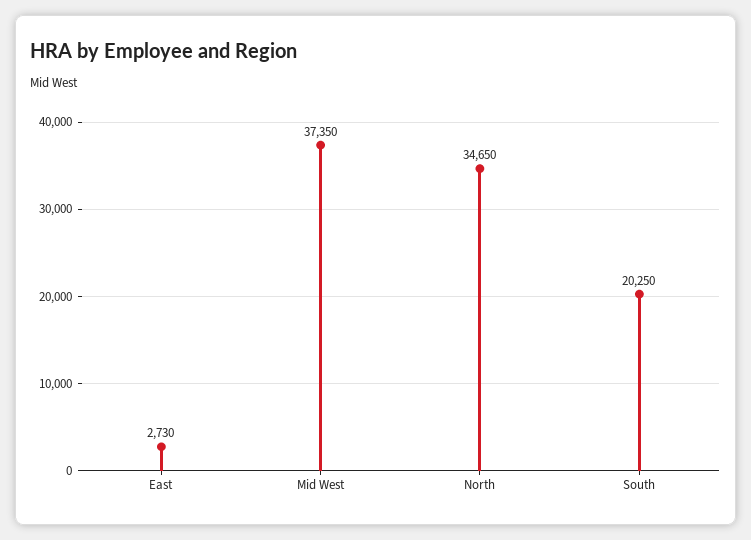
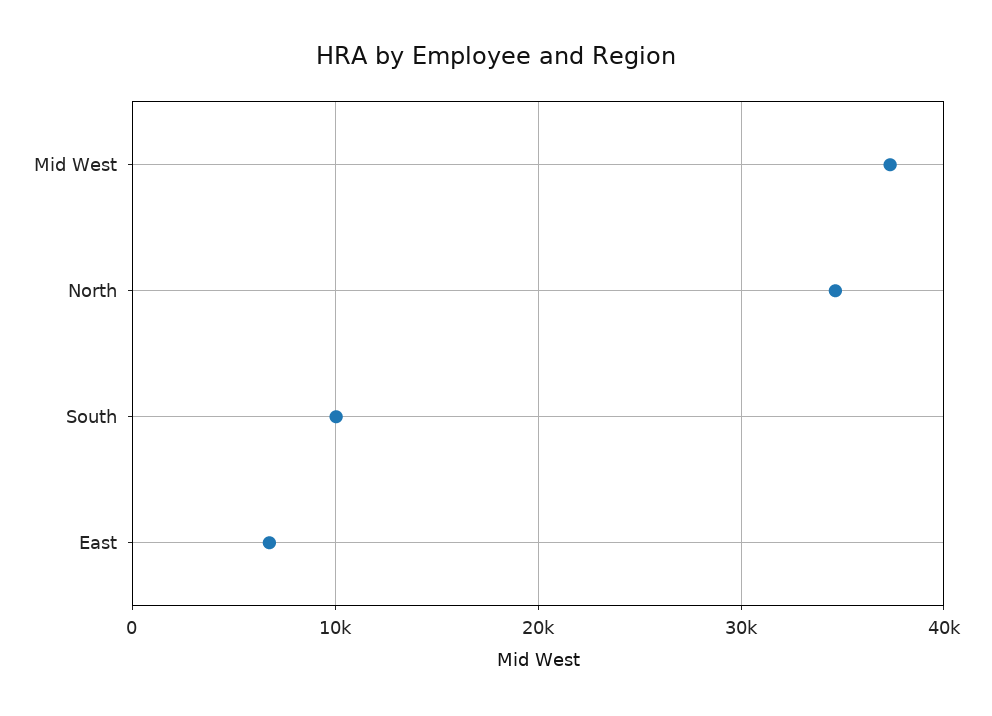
  {
-   "East": 2730,
+   "East": 7000,
    "Mid West": 37350,
    "North": 34650,
-   "South": 20250
+   "South": 10000
  }

